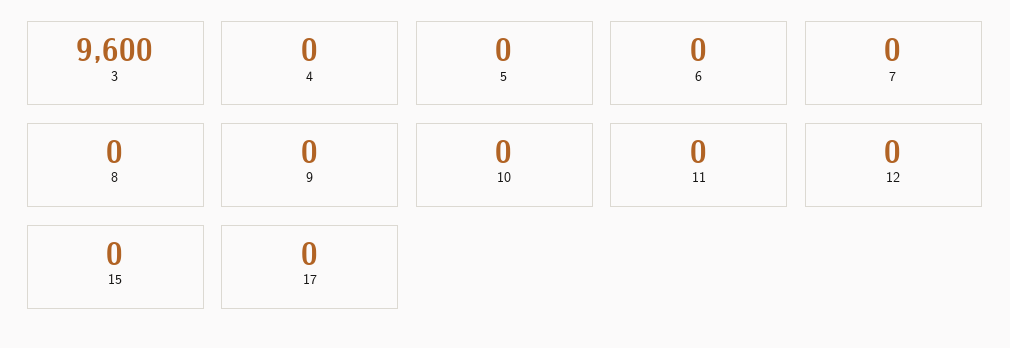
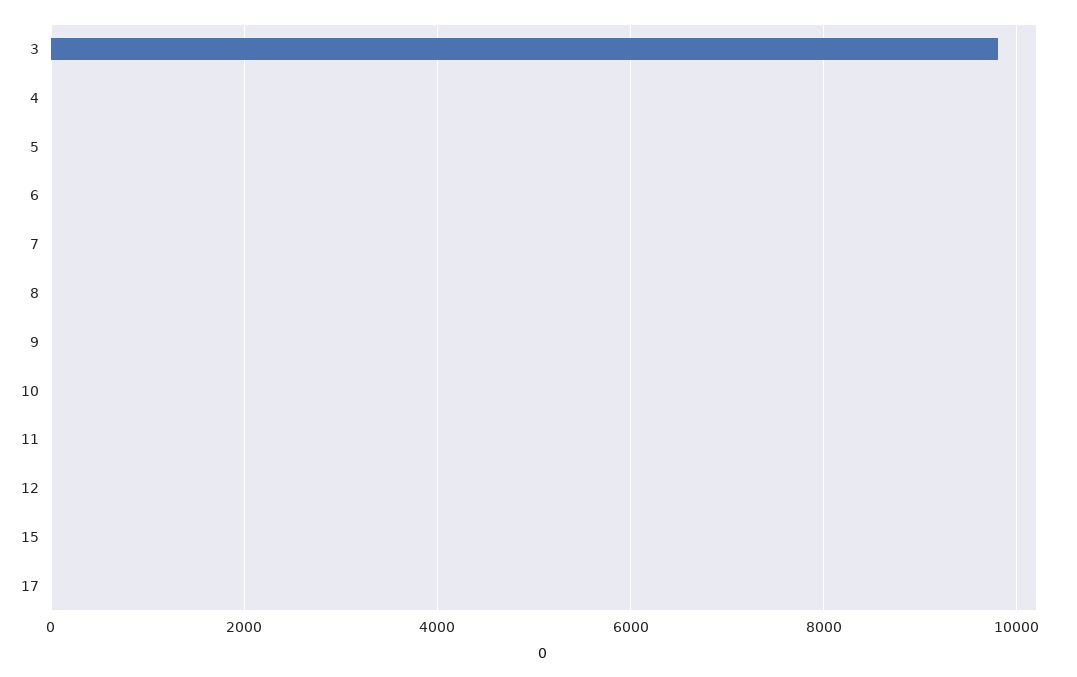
  {
-   "3": 9600,
+   "3": 9800,
    "4": 0,
    "5": 0,
    "6": 0,
    "7": 0,
    "8": 0,
    "9": 0,
    "10": 0,
    "11": 0,
    "12": 0,
    "15": 0,
    "17": 0
  }

